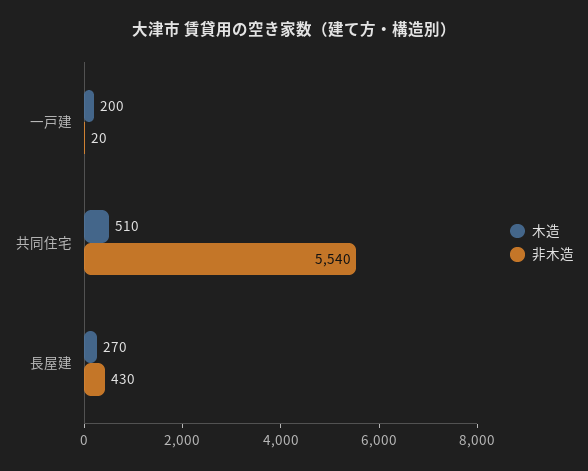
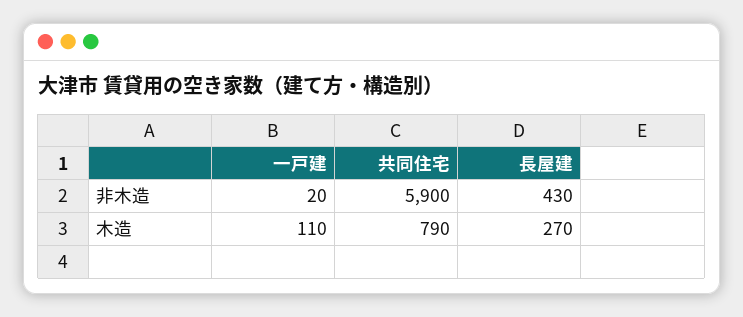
  {
    "木造": {
-     "一戸建": 200,
+     "一戸建": 110,
-     "共同住宅": 510,
+     "共同住宅": 790,
      "長屋建": 270
    },
    "非木造": {
      "一戸建": 20,
-     "共同住宅": 5540,
+     "共同住宅": 5900,
      "長屋建": 430
    }
  }

